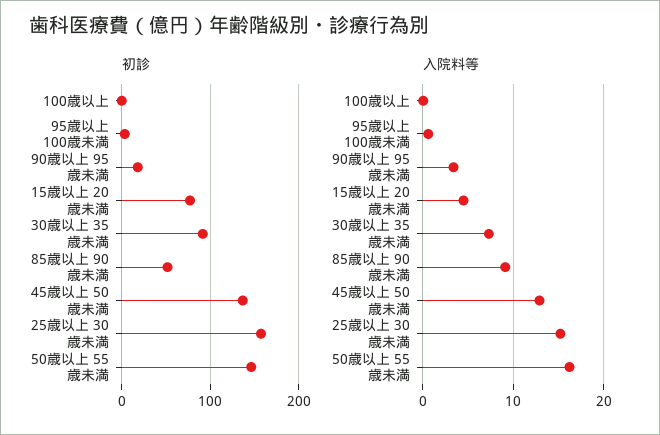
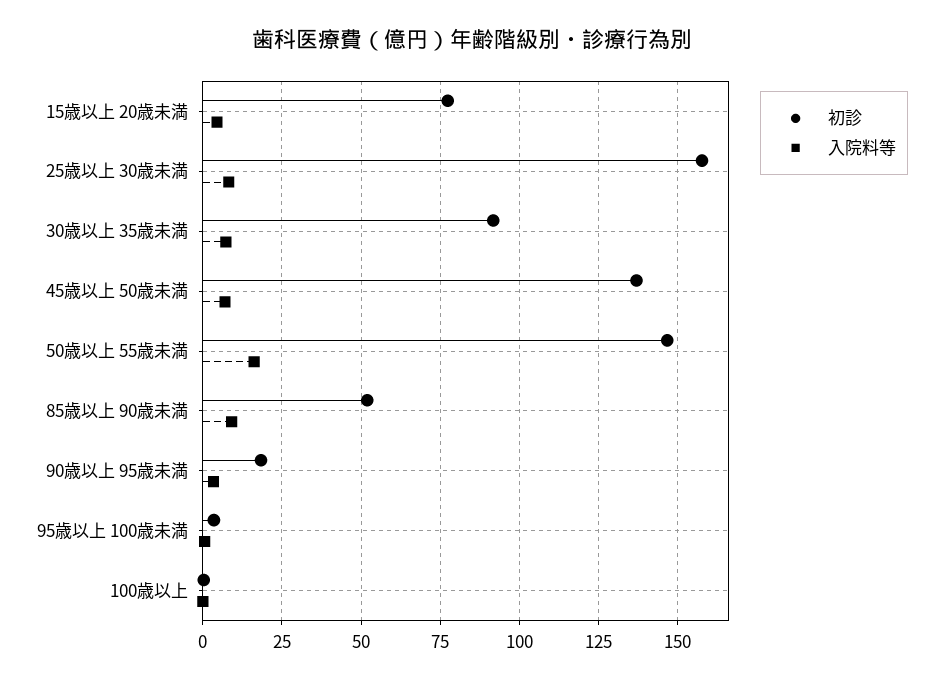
  {
    "初診": {
      "100歳以上": 0,
      "95歳以上 100歳未満": 2.5,
      "90歳以上 95歳未満": 17.5,
      "15歳以上 20歳未満": 77.5,
      "30歳以上 35歳未満": 92.5,
      "85歳以上 90歳未満": 52.5,
      "45歳以上 50歳未満": 137.5,
      "25歳以上 30歳未満": 157.5,
      "50歳以上 55歳未満": 147.5
    },
    "入院料等": {
      "100歳以上": 0,
      "95歳以上 100歳未満": 1,
      "90歳以上 95歳未満": 3,
      "15歳以上 20歳未満": 5,
      "30歳以上 35歳未満": 7,
      "85歳以上 90歳未満": 9,
-     "45歳以上 50歳未満": 13,
+     "45歳以上 50歳未満": 7.5,
-     "25歳以上 30歳未満": 15,
+     "25歳以上 30歳未満": 7.5,
      "50歳以上 55歳未満": 16
    }
  }

